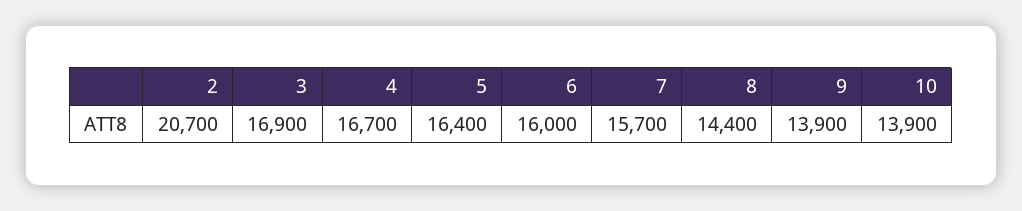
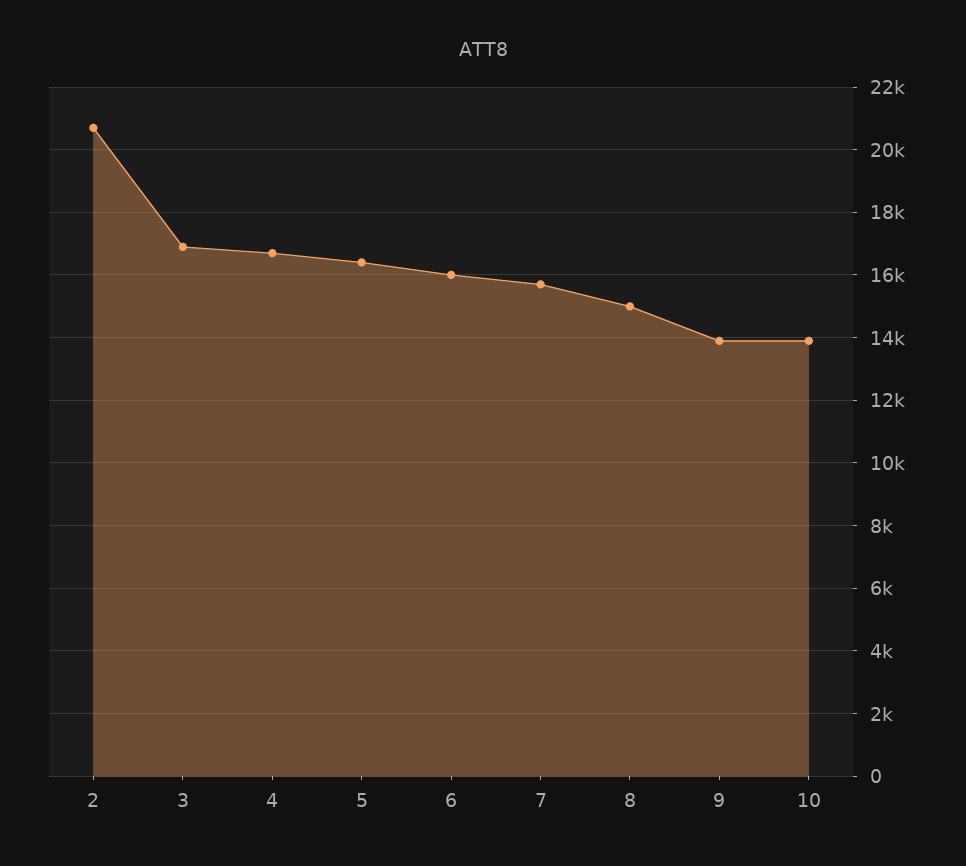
  {
    "2": 20700,
    "3": 16900,
    "4": 16700,
    "5": 16400,
    "6": 16000,
    "7": 15700,
-   "8": 14400,
+   "8": 15000,
    "9": 13900,
    "10": 13900
  }

